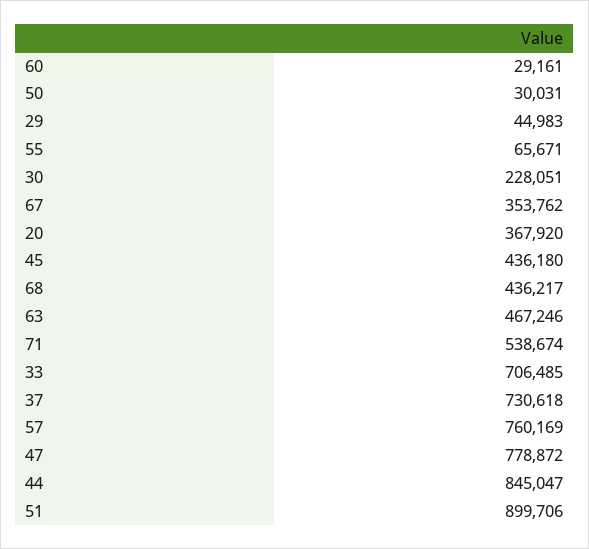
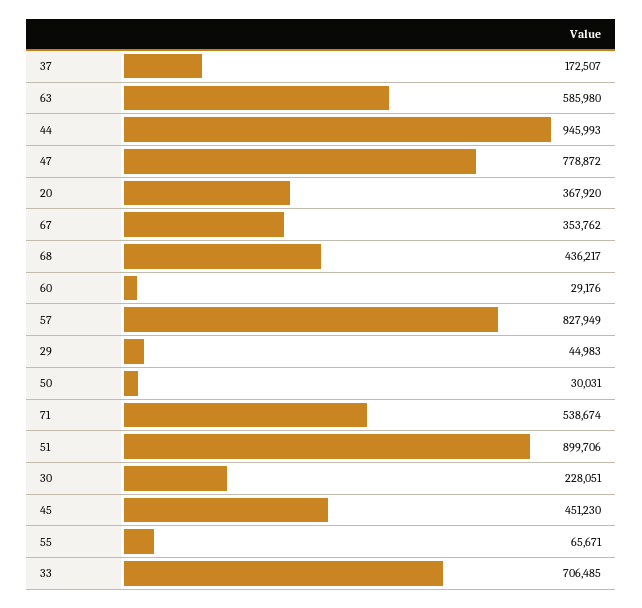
  {
-   "60": 29161,
+   "60": 29176,
    "50": 30031,
    "29": 44983,
    "55": 65671,
    "30": 228051,
    "67": 353762,
    "20": 367920,
-   "45": 436180,
+   "45": 451230,
    "68": 436217,
-   "63": 467246,
+   "63": 585980,
    "71": 538674,
    "33": 706485,
-   "37": 730618,
+   "37": 172507,
-   "57": 760169,
+   "57": 827949,
    "47": 778872,
-   "44": 845047,
+   "44": 945993,
    "51": 899706
  }

